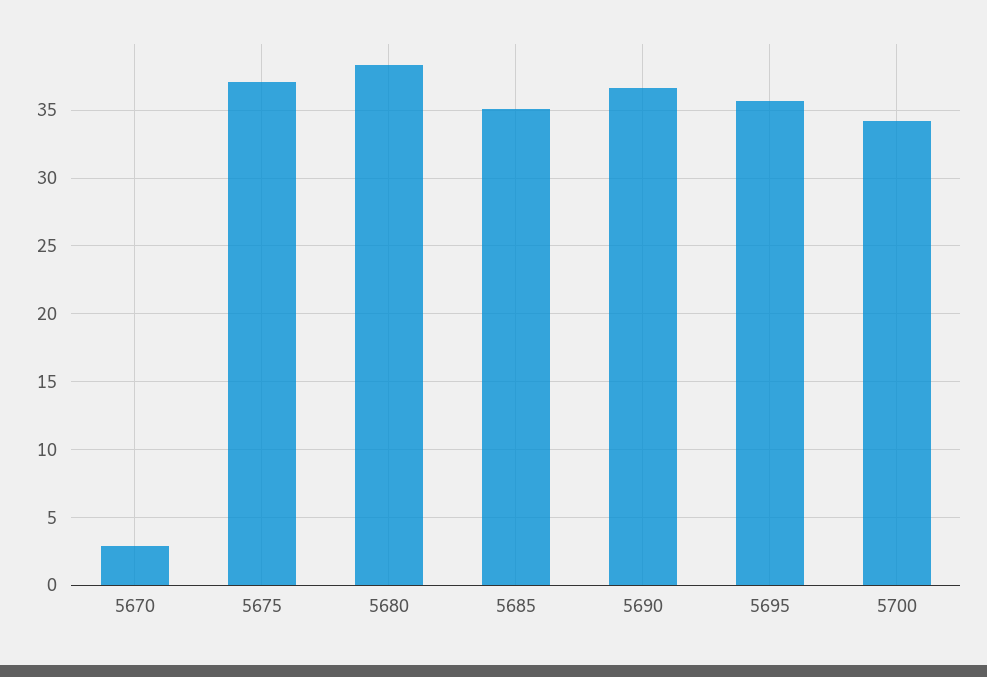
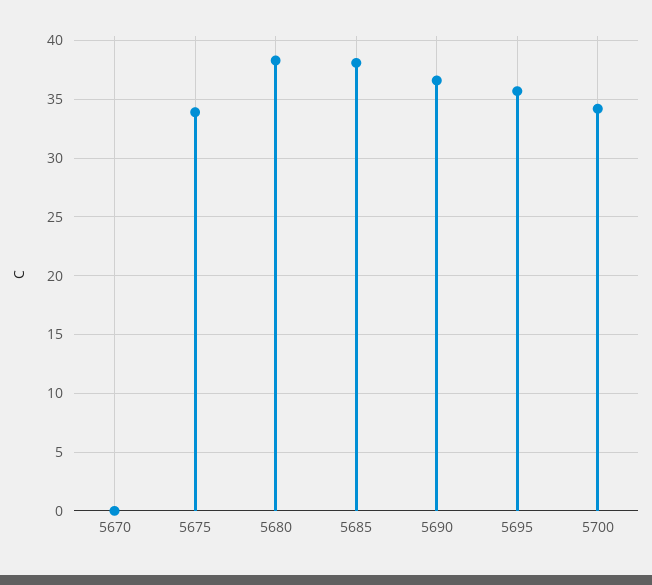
  {
-   "5670": 3,
+   "5670": 0,
-   "5675": 37,
+   "5675": 34,
    "5680": 38.5,
-   "5685": 35,
+   "5685": 38,
    "5690": 36.5,
    "5695": 35.5,
    "5700": 34
  }

